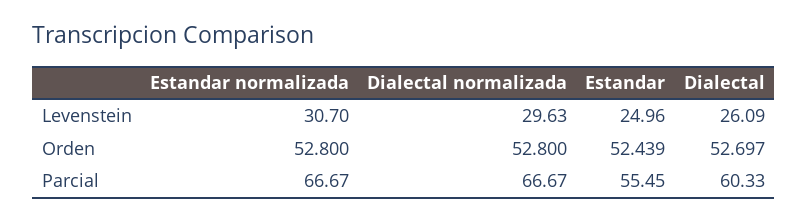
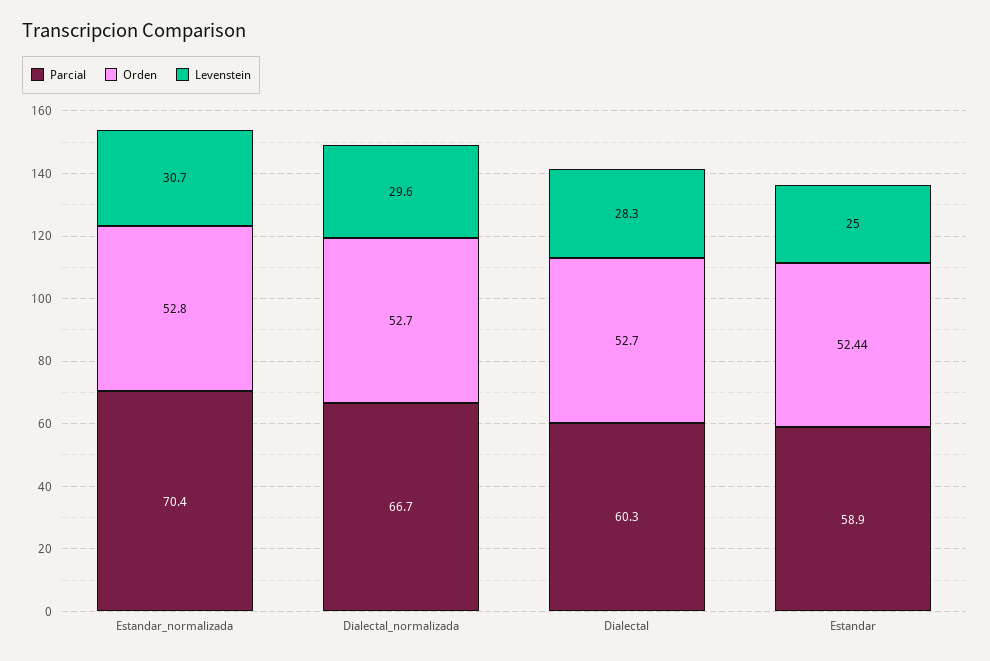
  {
    "Levenstein": {
      "Estandar normalizada": 30.7,
      "Dialectal normalizada": 29.63,
      "Estandar": 24.96,
-     "Dialectal": 26.09
+     "Dialectal": 28.3
    },
    "Orden": {
      "Estandar normalizada": 52.8,
-     "Dialectal normalizada": 52.8,
+     "Dialectal normalizada": 52.7,
      "Estandar": 52.439,
      "Dialectal": 52.697
    },
    "Parcial": {
-     "Estandar normalizada": 66.67,
+     "Estandar normalizada": 70.4,
      "Dialectal normalizada": 66.67,
-     "Estandar": 55.45,
+     "Estandar": 58.9,
      "Dialectal": 60.33
    }
  }

